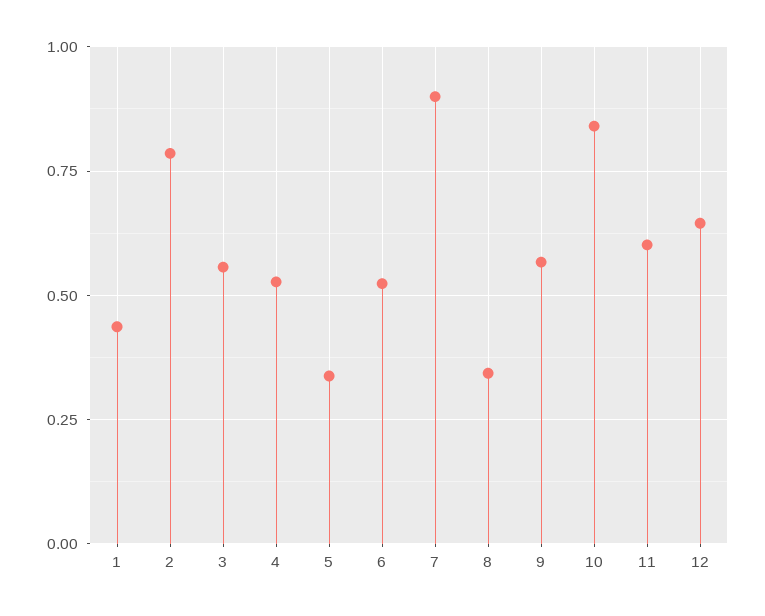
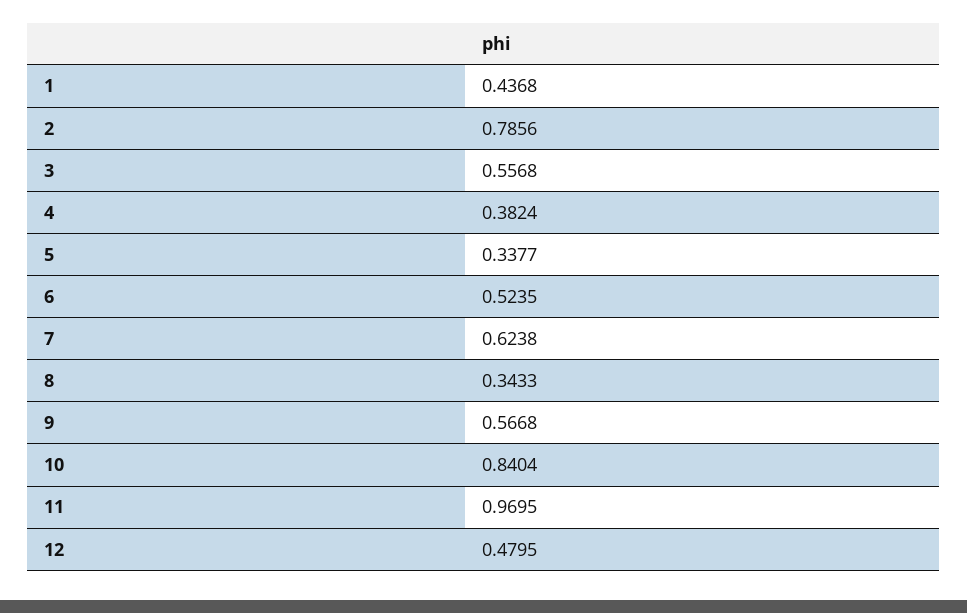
  {
    "1": 0.4368,
    "2": 0.7856,
    "3": 0.5568,
-   "4": 0.525,
+   "4": 0.3824,
    "5": 0.3377,
    "6": 0.5235,
-   "7": 0.9,
+   "7": 0.6238,
    "8": 0.3433,
    "9": 0.5668,
    "10": 0.8404,
-   "11": 0.6,
+   "11": 0.9695,
-   "12": 0.65
+   "12": 0.4795
  }

